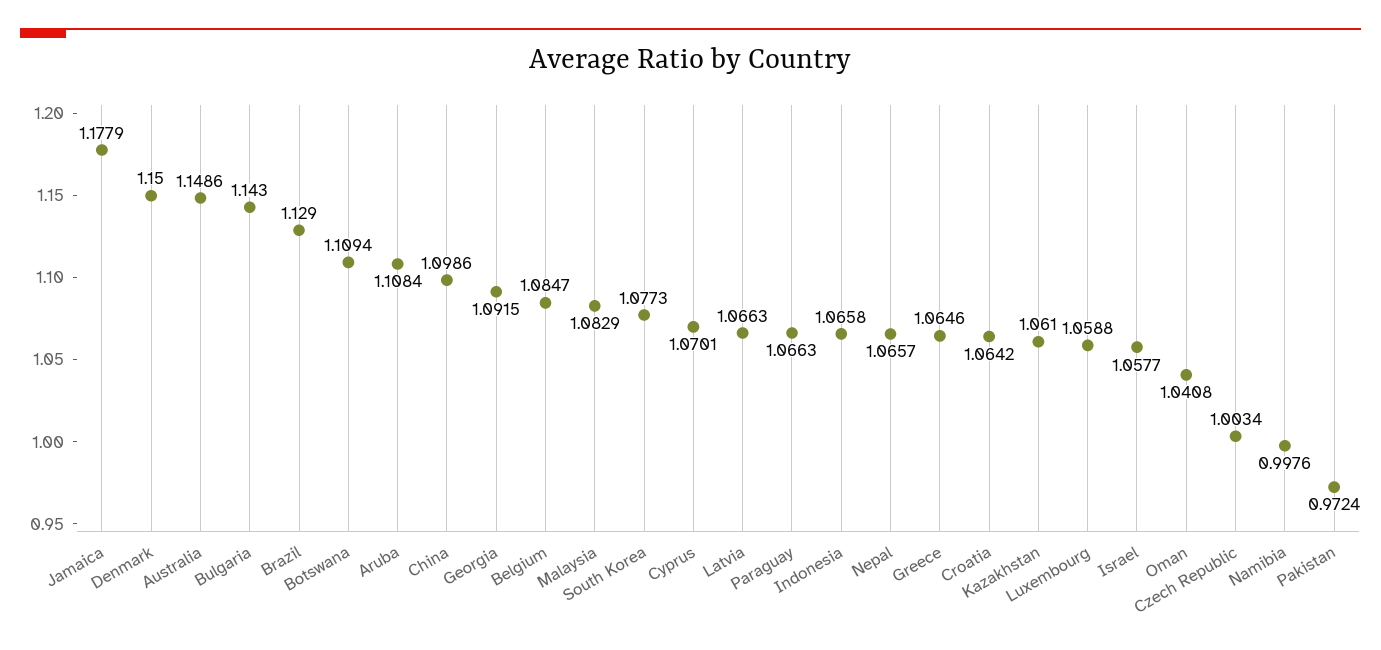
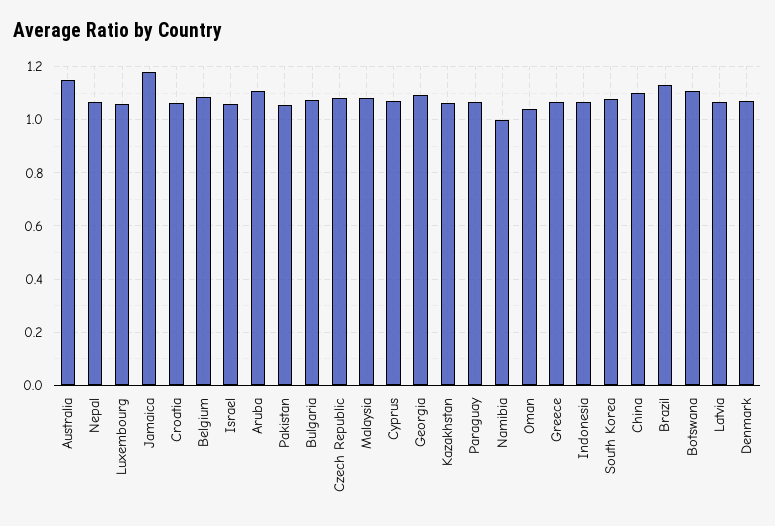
  {
    "Jamaica": 1.1779,
-   "Denmark": 1.15,
+   "Denmark": 1.075,
    "Australia": 1.1486,
-   "Bulgaria": 1.143,
+   "Bulgaria": 1.075,
    "Brazil": 1.129,
    "Botswana": 1.1094,
    "Aruba": 1.1084,
    "China": 1.0986,
    "Georgia": 1.0915,
    "Belgium": 1.0847,
    "Malaysia": 1.0829,
    "South Korea": 1.0773,
    "Cyprus": 1.0701,
    "Latvia": 1.0663,
    "Paraguay": 1.0663,
    "Indonesia": 1.0658,
    "Nepal": 1.0657,
    "Greece": 1.0646,
    "Croatia": 1.0642,
    "Kazakhstan": 1.061,
    "Luxembourg": 1.0588,
    "Israel": 1.0577,
    "Oman": 1.0408,
-   "Czech Republic": 1.0034,
+   "Czech Republic": 1.075,
    "Namibia": 0.9976,
-   "Pakistan": 0.9724
+   "Pakistan": 1.05
  }

